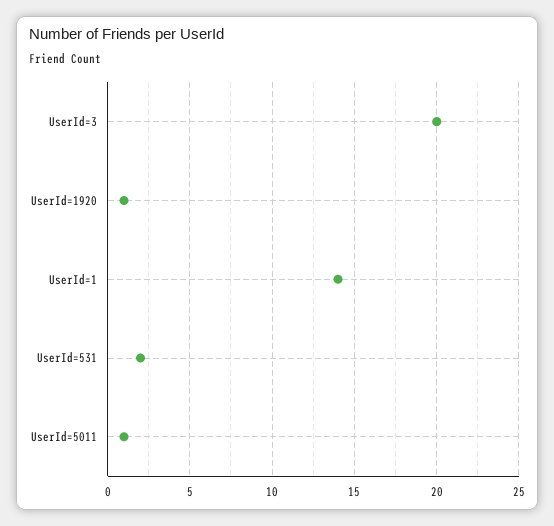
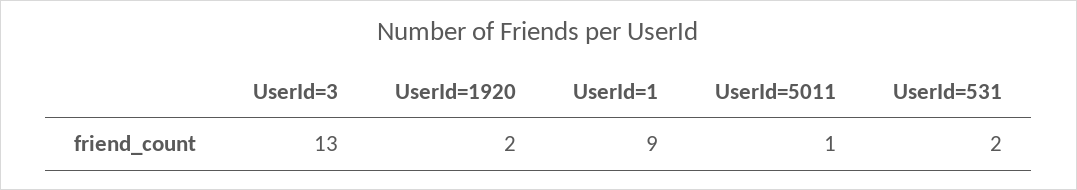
  {
-   "UserId=3": 20,
+   "UserId=3": 13,
-   "UserId=1920": 1,
+   "UserId=1920": 2,
-   "UserId=1": 14,
+   "UserId=1": 9,
    "UserId=531": 2,
    "UserId=5011": 1
  }

